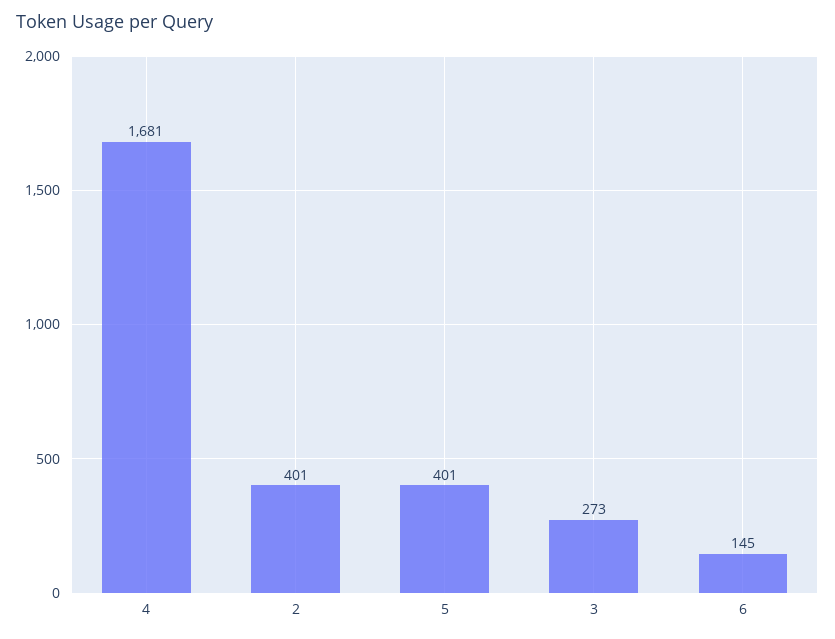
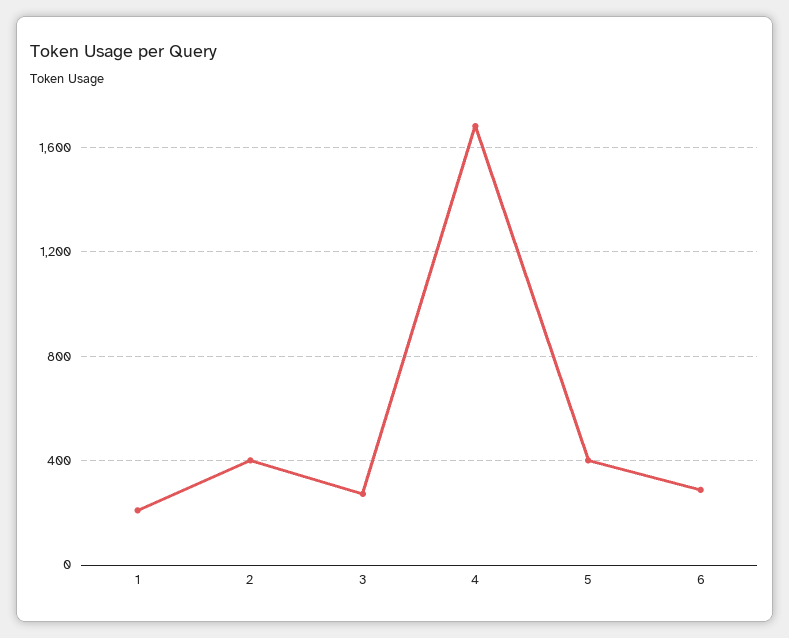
  {
    "4": 1681,
    "2": 401,
    "5": 401,
    "3": 273,
-   "6": 145
+   "6": 300,
+   "1": 200
  }

